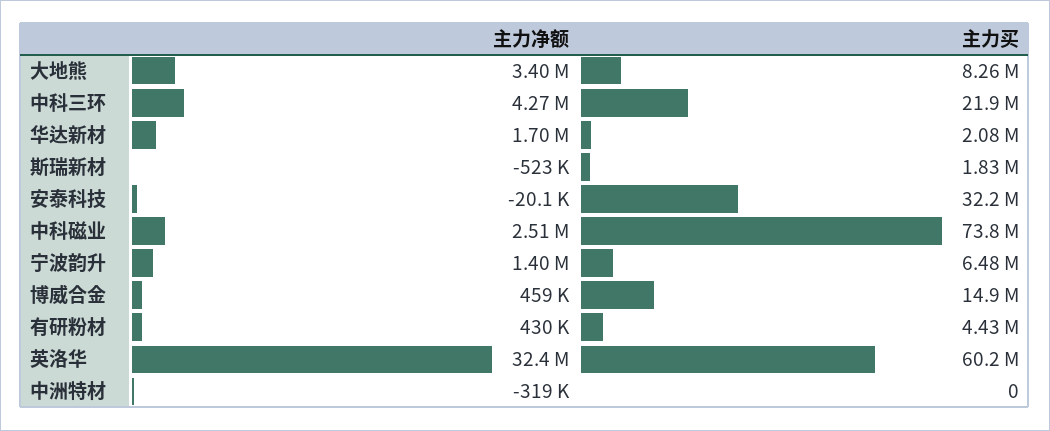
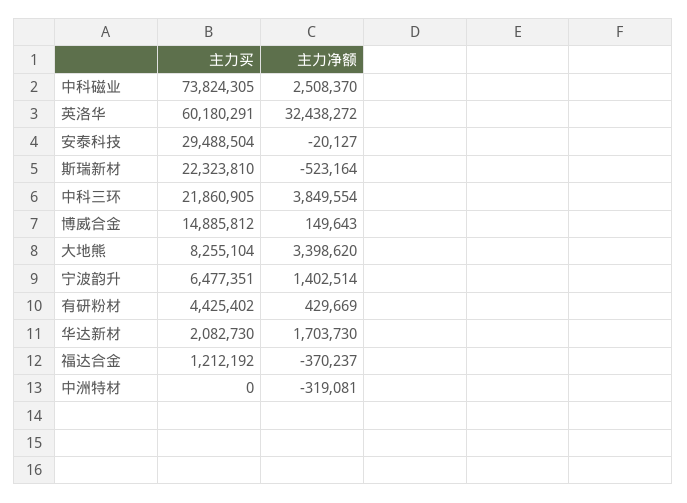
  {
    "主力净额": {
      "大地熊": 3398620,
-     "中科三环": 4270000,
+     "中科三环": 3849554,
      "华达新材": 1703730,
      "斯瑞新材": -523164,
      "安泰科技": -20127,
      "中科磁业": 2508370,
      "宁波韵升": 1402514,
-     "博威合金": 459000,
+     "博威合金": 149643,
      "有研粉材": 429669,
      "英洛华": 32438272,
-     "中洲特材": -319081
+     "中洲特材": -319081,
+     "福达合金": -370237
    },
    "主力买": {
      "大地熊": 8255104,
      "中科三环": 21860905,
      "华达新材": 2082730,
-     "斯瑞新材": 1830000,
+     "斯瑞新材": 22323810,
-     "安泰科技": 32200000,
+     "安泰科技": 29488504,
      "中科磁业": 73824305,
      "宁波韵升": 6477351,
      "博威合金": 14885812,
      "有研粉材": 4425402,
      "英洛华": 60180291,
-     "中洲特材": 0
+     "中洲特材": 0,
+     "福达合金": 1212192
    }
  }

